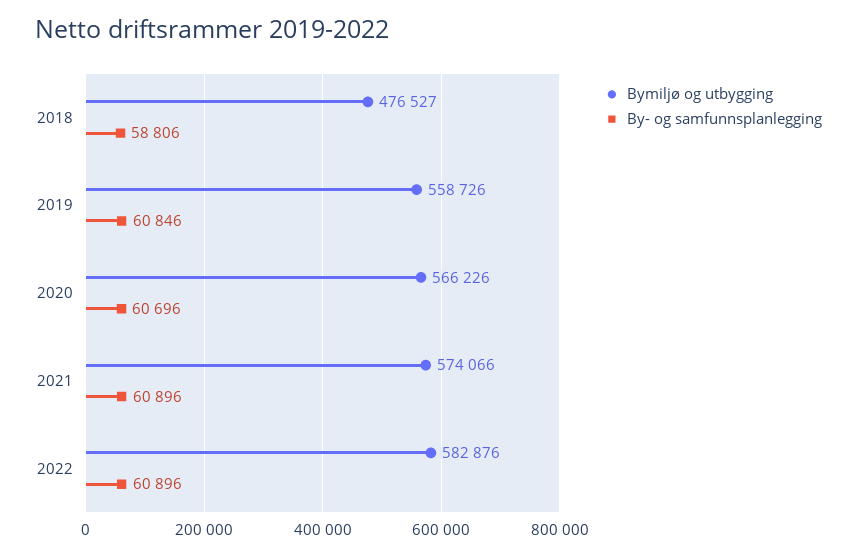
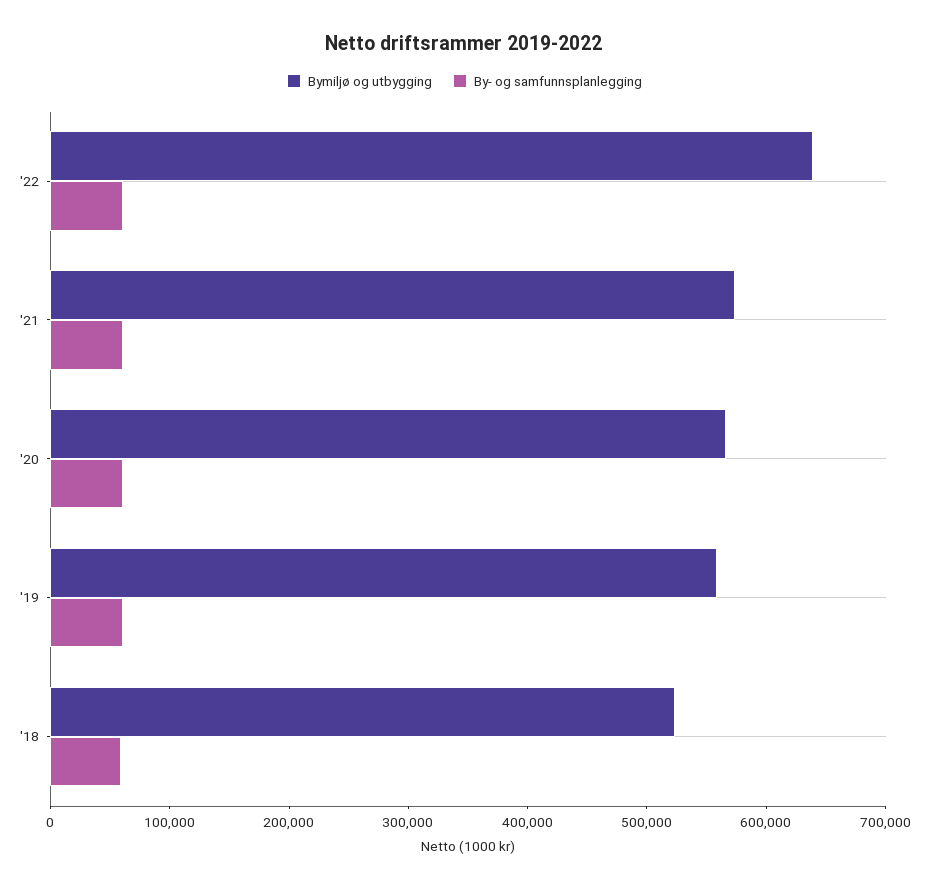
  {
    "Bymiljø og utbygging": {
-     "2018": 476527,
+     "2018": 520000,
      "2019": 558726,
      "2020": 566226,
      "2021": 574066,
-     "2022": 582876
+     "2022": 640000
    },
    "By- og samfunnsplanlegging": {
      "2018": 58806,
      "2019": 60846,
      "2020": 60696,
      "2021": 60896,
      "2022": 60896
    }
  }

